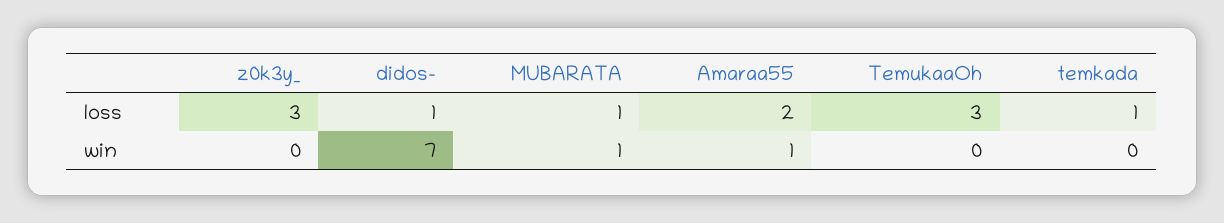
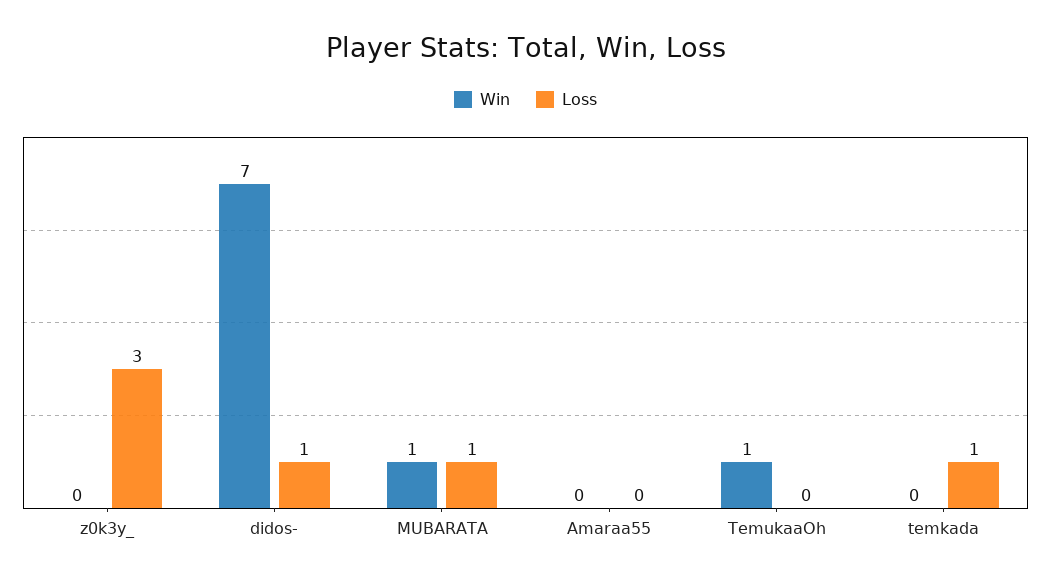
  {
    "loss": {
      "z0k3y_": 3,
      "didos-": 1,
      "MUBARATA": 1,
-     "Amaraa55": 2,
+     "Amaraa55": 0,
-     "TemukaaOh": 3,
+     "TemukaaOh": 0,
      "temkada": 1
    },
    "win": {
      "z0k3y_": 0,
      "didos-": 7,
      "MUBARATA": 1,
-     "Amaraa55": 1,
+     "Amaraa55": 0,
-     "TemukaaOh": 0,
+     "TemukaaOh": 1,
      "temkada": 0
    }
  }

